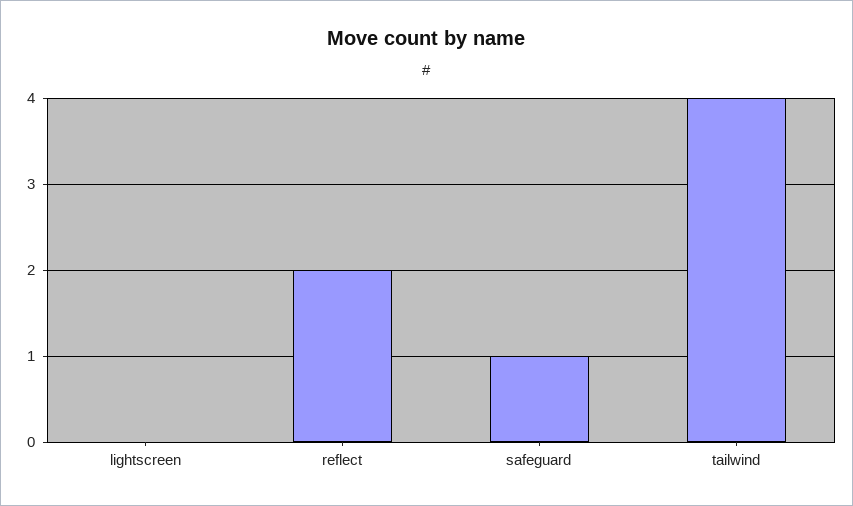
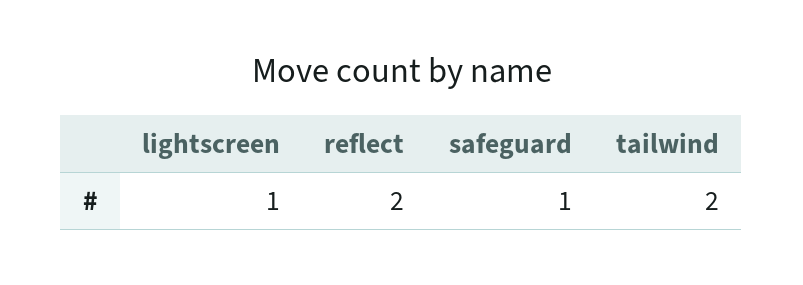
  {
-   "lightscreen": 0,
+   "lightscreen": 1,
    "reflect": 2,
    "safeguard": 1,
-   "tailwind": 4
+   "tailwind": 2
  }

